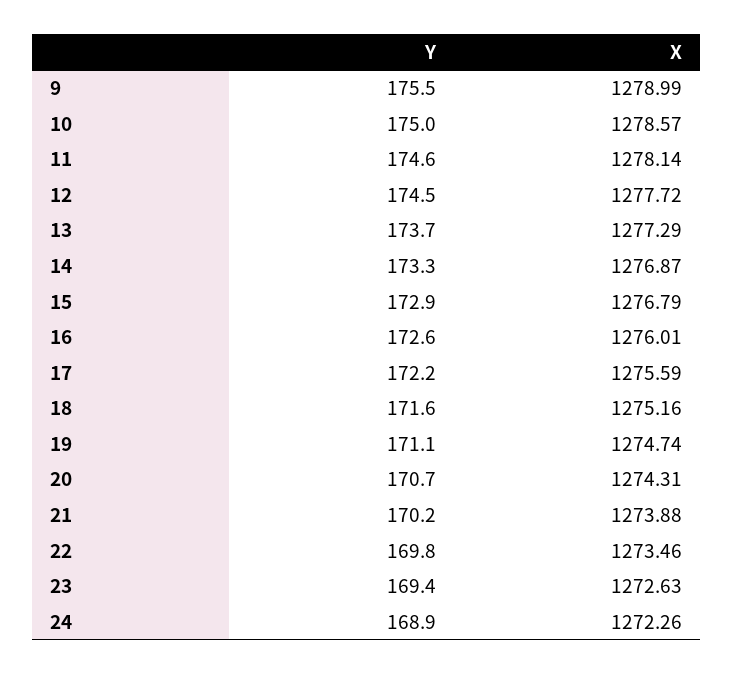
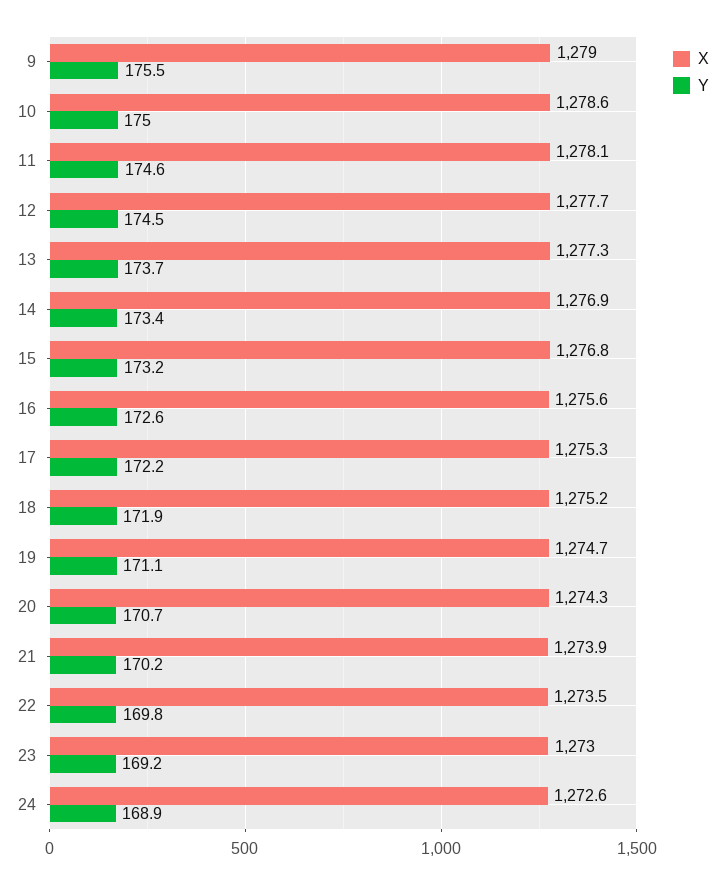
  {
    "Y": {
      "9": 175.5,
      "10": 175,
      "11": 174.6,
      "12": 174.5,
      "13": 173.7,
-     "14": 173.3,
+     "14": 173.4,
-     "15": 172.9,
+     "15": 173.2,
      "16": 172.6,
      "17": 172.2,
-     "18": 171.6,
+     "18": 171.9,
      "19": 171.1,
      "20": 170.7,
      "21": 170.2,
      "22": 169.8,
-     "23": 169.4,
+     "23": 169.2,
      "24": 168.9
    },
    "X": {
      "9": 1278.99,
      "10": 1278.57,
      "11": 1278.14,
      "12": 1277.72,
      "13": 1277.29,
      "14": 1276.87,
      "15": 1276.79,
-     "16": 1276.01,
+     "16": 1275.6,
-     "17": 1275.59,
+     "17": 1275.3,
      "18": 1275.16,
      "19": 1274.74,
      "20": 1274.31,
      "21": 1273.88,
      "22": 1273.46,
-     "23": 1272.63,
+     "23": 1273,
-     "24": 1272.26
+     "24": 1272.6
    }
  }

